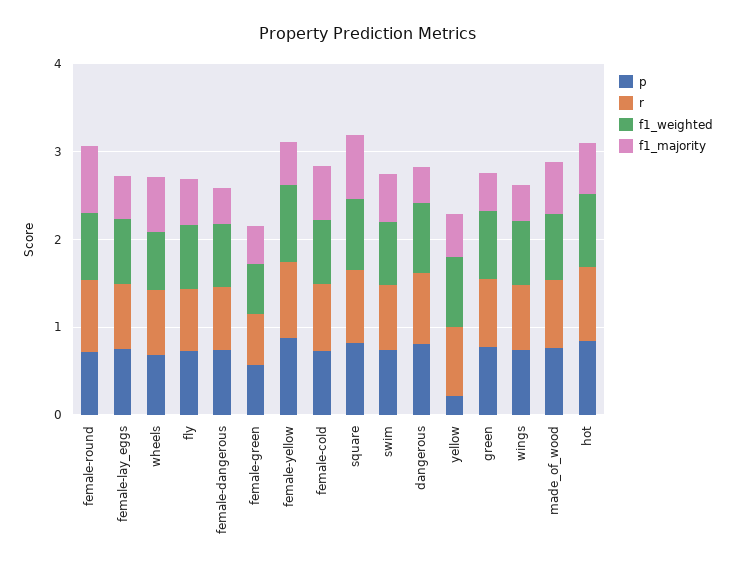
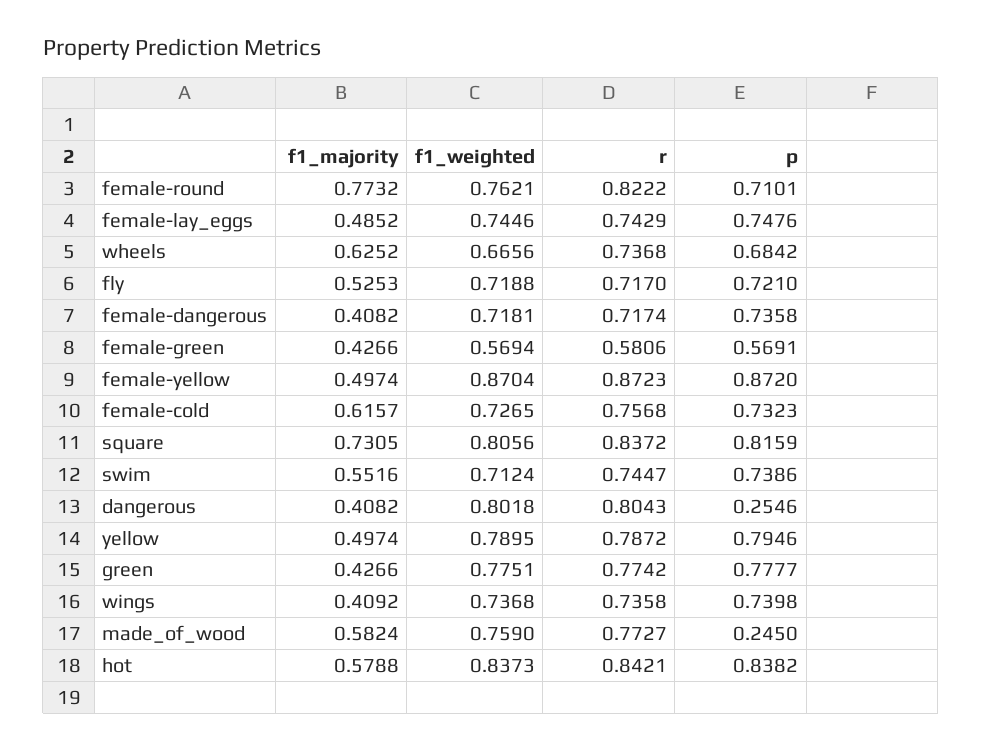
  {
    "p": {
      "female-round": 0.7101,
      "female-lay_eggs": 0.7476,
      "wheels": 0.6842,
      "fly": 0.721,
      "female-dangerous": 0.7358,
      "female-green": 0.5691,
      "female-yellow": 0.872,
      "female-cold": 0.7323,
      "square": 0.8159,
      "swim": 0.7386,
-     "dangerous": 0.8,
+     "dangerous": 0.2546,
-     "yellow": 0.2,
+     "yellow": 0.7946,
      "green": 0.7777,
      "wings": 0.7398,
-     "made_of_wood": 0.8,
+     "made_of_wood": 0.245,
      "hot": 0.8382
    },
    "r": {
      "female-round": 0.8222,
      "female-lay_eggs": 0.7429,
      "wheels": 0.7368,
      "fly": 0.717,
      "female-dangerous": 0.7174,
      "female-green": 0.5806,
      "female-yellow": 0.8723,
      "female-cold": 0.7568,
      "square": 0.8372,
      "swim": 0.7447,
      "dangerous": 0.8043,
      "yellow": 0.7872,
      "green": 0.7742,
      "wings": 0.7358,
      "made_of_wood": 0.7727,
      "hot": 0.8421
    },
    "f1_weighted": {
      "female-round": 0.7621,
      "female-lay_eggs": 0.7446,
      "wheels": 0.6656,
      "fly": 0.7188,
      "female-dangerous": 0.7181,
      "female-green": 0.5694,
      "female-yellow": 0.8704,
      "female-cold": 0.7265,
      "square": 0.8056,
      "swim": 0.7124,
      "dangerous": 0.8018,
      "yellow": 0.7895,
      "green": 0.7751,
      "wings": 0.7368,
      "made_of_wood": 0.759,
      "hot": 0.8373
    },
    "f1_majority": {
      "female-round": 0.7732,
      "female-lay_eggs": 0.4852,
      "wheels": 0.6252,
      "fly": 0.5253,
      "female-dangerous": 0.4082,
      "female-green": 0.4266,
      "female-yellow": 0.4974,
      "female-cold": 0.6157,
      "square": 0.7305,
      "swim": 0.5516,
      "dangerous": 0.4082,
      "yellow": 0.4974,
      "green": 0.4266,
      "wings": 0.4092,
      "made_of_wood": 0.5824,
      "hot": 0.5788
    }
  }

